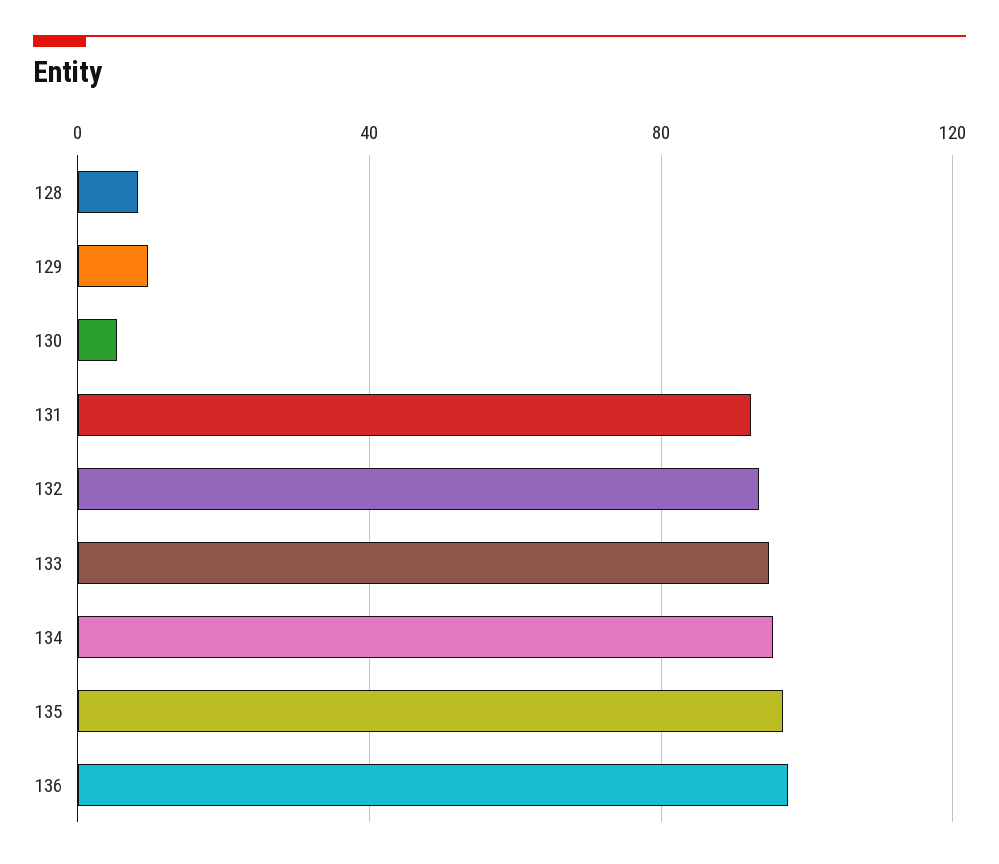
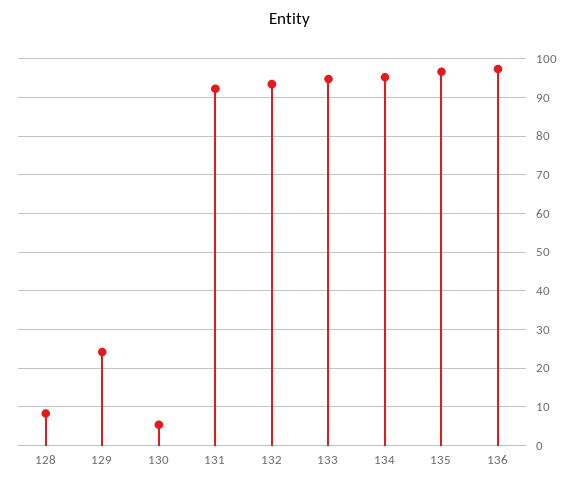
  {
    "128": 8,
-   "129": 10,
+   "129": 24,
    "130": 6,
    "131": 92,
    "132": 94,
    "133": 94,
    "134": 96,
    "135": 96,
    "136": 98
  }

